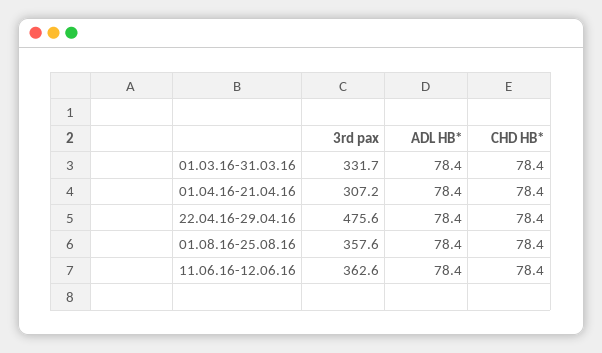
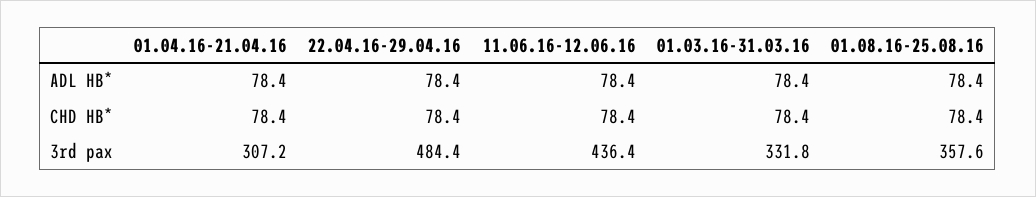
  {
    "3rd pax": {
-     "01.03.16-31.03.16": 331.7,
+     "01.03.16-31.03.16": 331.8,
      "01.04.16-21.04.16": 307.2,
-     "22.04.16-29.04.16": 475.6,
+     "22.04.16-29.04.16": 484.4,
      "01.08.16-25.08.16": 357.6,
-     "11.06.16-12.06.16": 362.6
+     "11.06.16-12.06.16": 436.4
    },
    "ADL HB*": {
      "01.03.16-31.03.16": 78.4,
      "01.04.16-21.04.16": 78.4,
      "22.04.16-29.04.16": 78.4,
      "01.08.16-25.08.16": 78.4,
      "11.06.16-12.06.16": 78.4
    },
    "CHD HB*": {
      "01.03.16-31.03.16": 78.4,
      "01.04.16-21.04.16": 78.4,
      "22.04.16-29.04.16": 78.4,
      "01.08.16-25.08.16": 78.4,
      "11.06.16-12.06.16": 78.4
    }
  }

